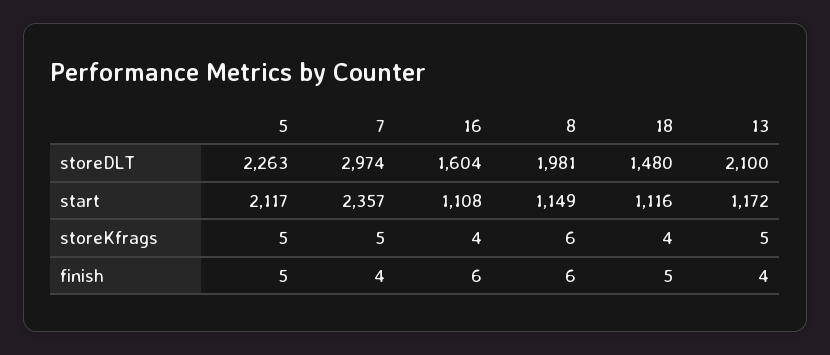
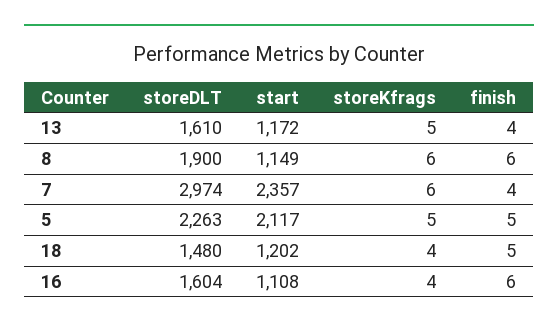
  {
    "5": {
      "storeDLT": 2263,
      "start": 2117,
      "storeKfrags": 5,
      "finish": 5
    },
    "7": {
      "storeDLT": 2974,
      "start": 2357,
-     "storeKfrags": 5,
+     "storeKfrags": 6,
      "finish": 4
    },
    "16": {
      "storeDLT": 1604,
      "start": 1108,
      "storeKfrags": 4,
      "finish": 6
    },
    "8": {
-     "storeDLT": 1981,
+     "storeDLT": 1900,
      "start": 1149,
      "storeKfrags": 6,
      "finish": 6
    },
    "18": {
      "storeDLT": 1480,
-     "start": 1116,
+     "start": 1202,
      "storeKfrags": 4,
      "finish": 5
    },
    "13": {
-     "storeDLT": 2100,
+     "storeDLT": 1610,
      "start": 1172,
      "storeKfrags": 5,
      "finish": 4
    }
  }

